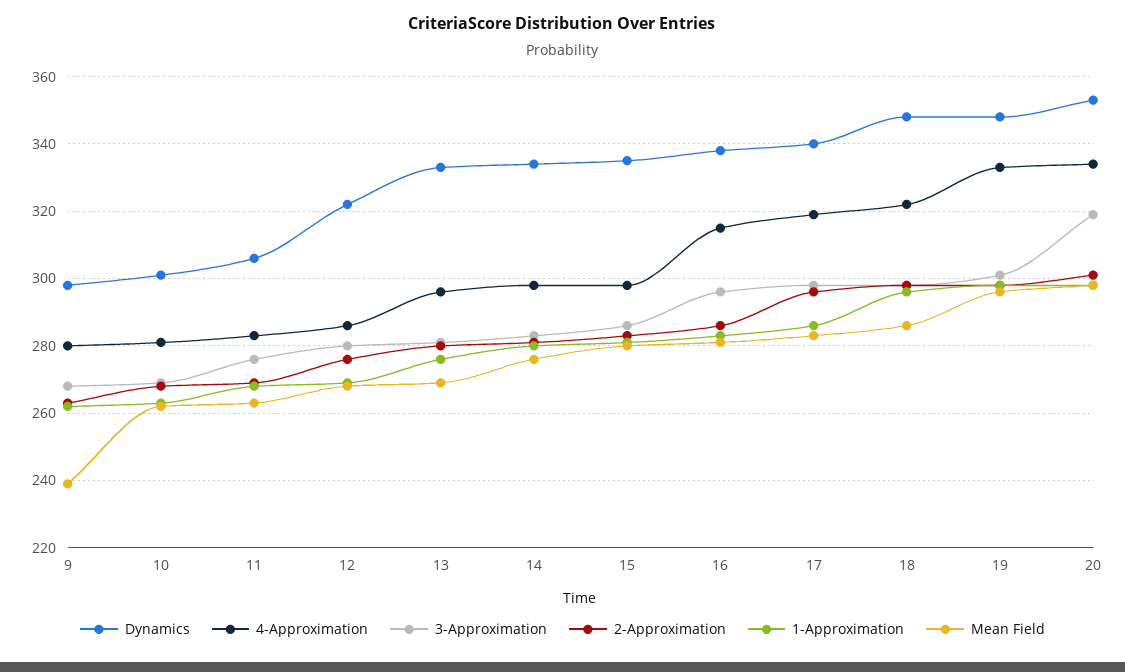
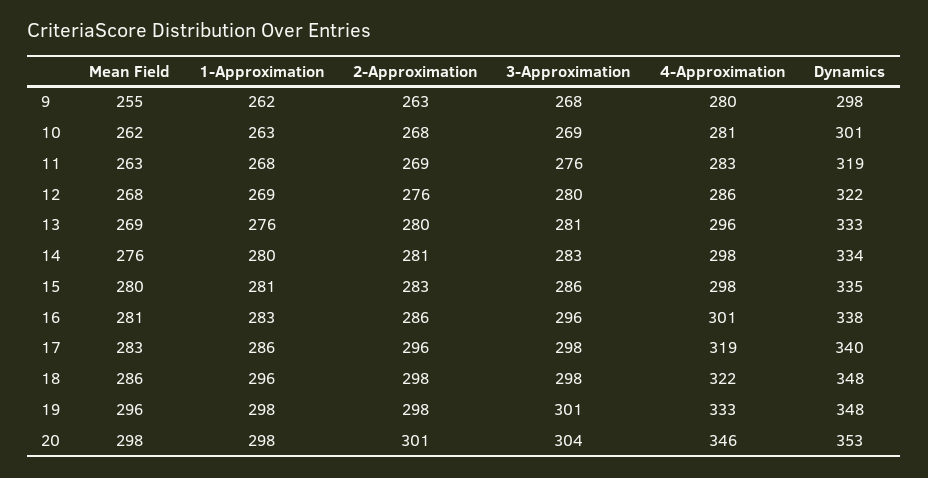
  {
    "Dynamics": {
      "9": 298,
      "10": 301,
-     "11": 305,
+     "11": 319,
      "12": 322,
      "13": 333,
      "14": 334,
      "15": 335,
      "16": 338,
      "17": 340,
      "18": 348,
      "19": 348,
      "20": 353
    },
    "4-Approximation": {
      "9": 280,
      "10": 281,
      "11": 283,
      "12": 286,
      "13": 296,
      "14": 298,
      "15": 298,
-     "16": 315,
+     "16": 301,
      "17": 319,
      "18": 322,
      "19": 333,
-     "20": 335
+     "20": 346
    },
    "3-Approximation": {
      "9": 268,
      "10": 269,
      "11": 276,
      "12": 280,
      "13": 281,
      "14": 283,
      "15": 286,
      "16": 296,
      "17": 298,
      "18": 298,
      "19": 301,
-     "20": 320
+     "20": 304
    },
    "2-Approximation": {
      "9": 263,
      "10": 268,
      "11": 269,
      "12": 276,
      "13": 280,
      "14": 281,
      "15": 283,
      "16": 286,
      "17": 296,
      "18": 298,
      "19": 298,
      "20": 301
    },
    "1-Approximation": {
      "9": 262,
      "10": 263,
      "11": 268,
      "12": 269,
      "13": 276,
      "14": 280,
      "15": 281,
      "16": 283,
      "17": 286,
      "18": 296,
      "19": 298,
      "20": 298
    },
    "Mean Field": {
-     "9": 240,
+     "9": 255,
      "10": 262,
      "11": 263,
      "12": 268,
      "13": 269,
      "14": 276,
      "15": 280,
      "16": 281,
      "17": 283,
      "18": 286,
      "19": 296,
      "20": 298
    }
  }

